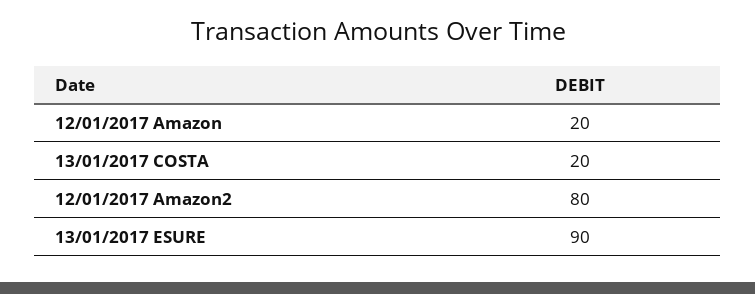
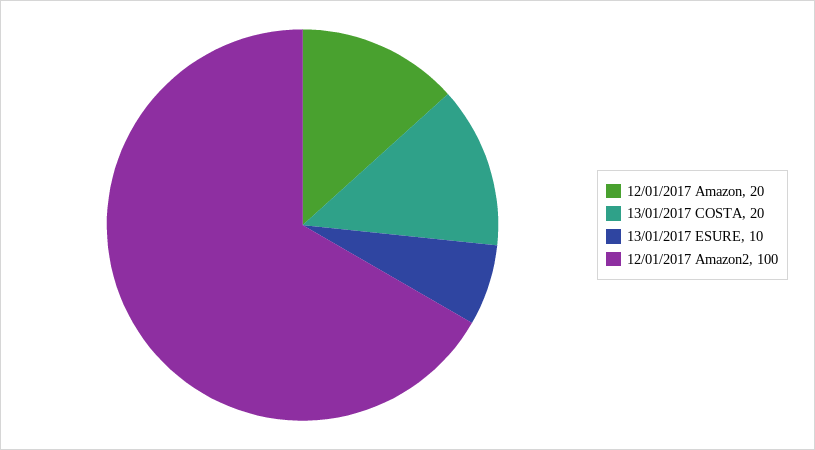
  {
    "12/01/2017 Amazon": 20,
    "13/01/2017 COSTA": 20,
-   "12/01/2017 Amazon2": 80,
+   "12/01/2017 Amazon2": 100,
-   "13/01/2017 ESURE": 90
+   "13/01/2017 ESURE": 10
  }

